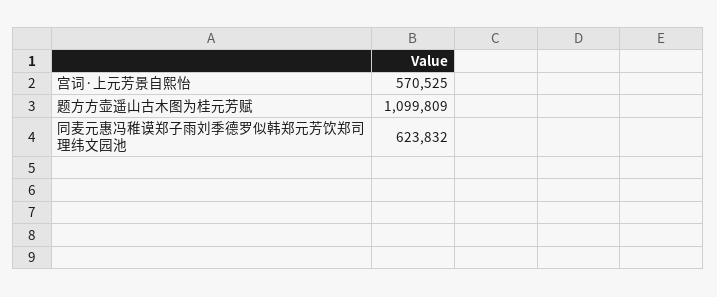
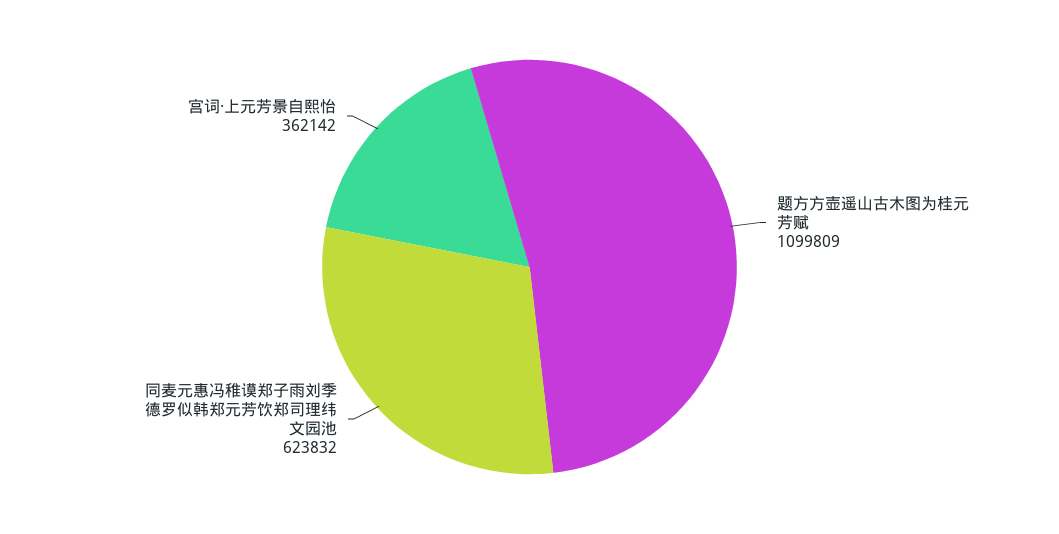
  {
-   "宫词·上元芳景自熙怡": 570525,
+   "宫词·上元芳景自熙怡": 362142,
    "题方方壶遥山古木图为桂元芳赋": 1099809,
    "同麦元惠冯稚谟郑子雨刘季德罗似韩郑元芳饮郑司理纬文园池": 623832
  }

